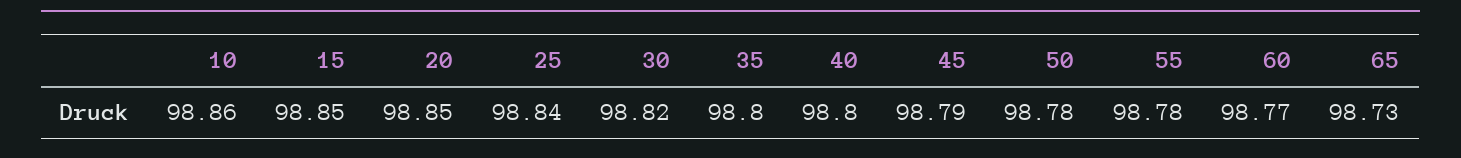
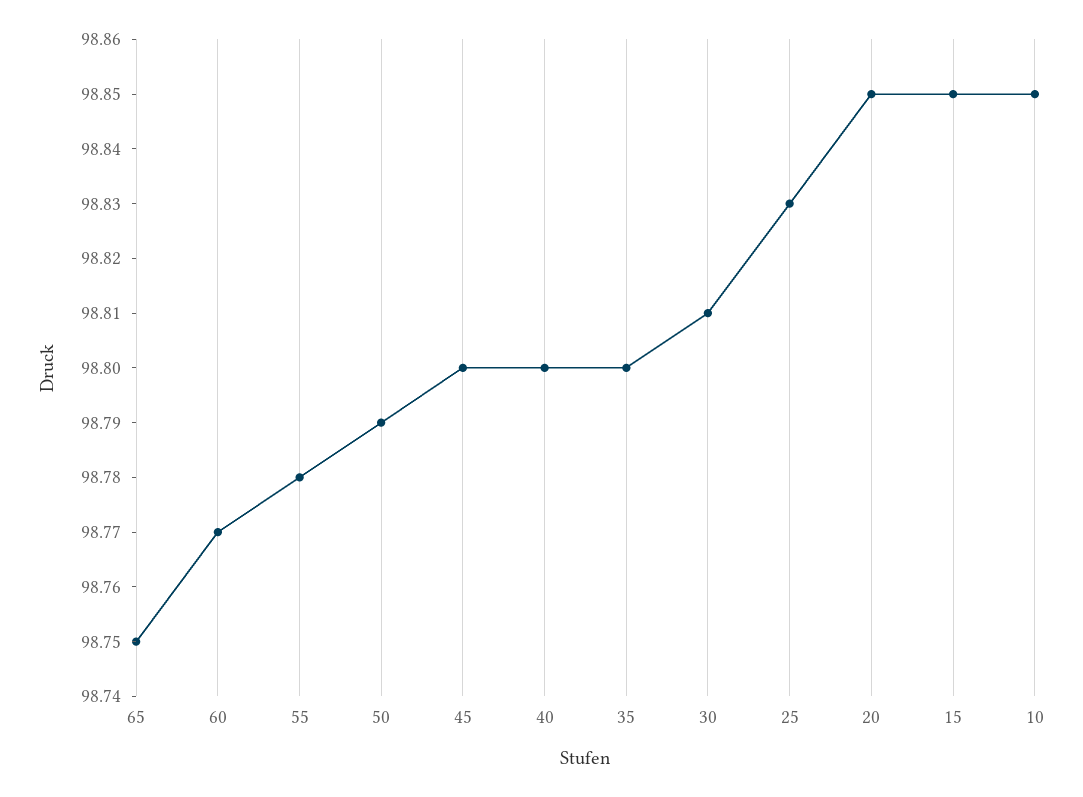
  {
-   "10": 98.86,
+   "10": 98.85,
    "15": 98.85,
    "20": 98.85,
-   "25": 98.84,
+   "25": 98.83,
-   "30": 98.82,
+   "30": 98.81,
    "35": 98.8,
    "40": 98.8,
-   "45": 98.79,
+   "45": 98.8,
-   "50": 98.78,
+   "50": 98.79,
    "55": 98.78,
    "60": 98.77,
-   "65": 98.73
+   "65": 98.75
  }

